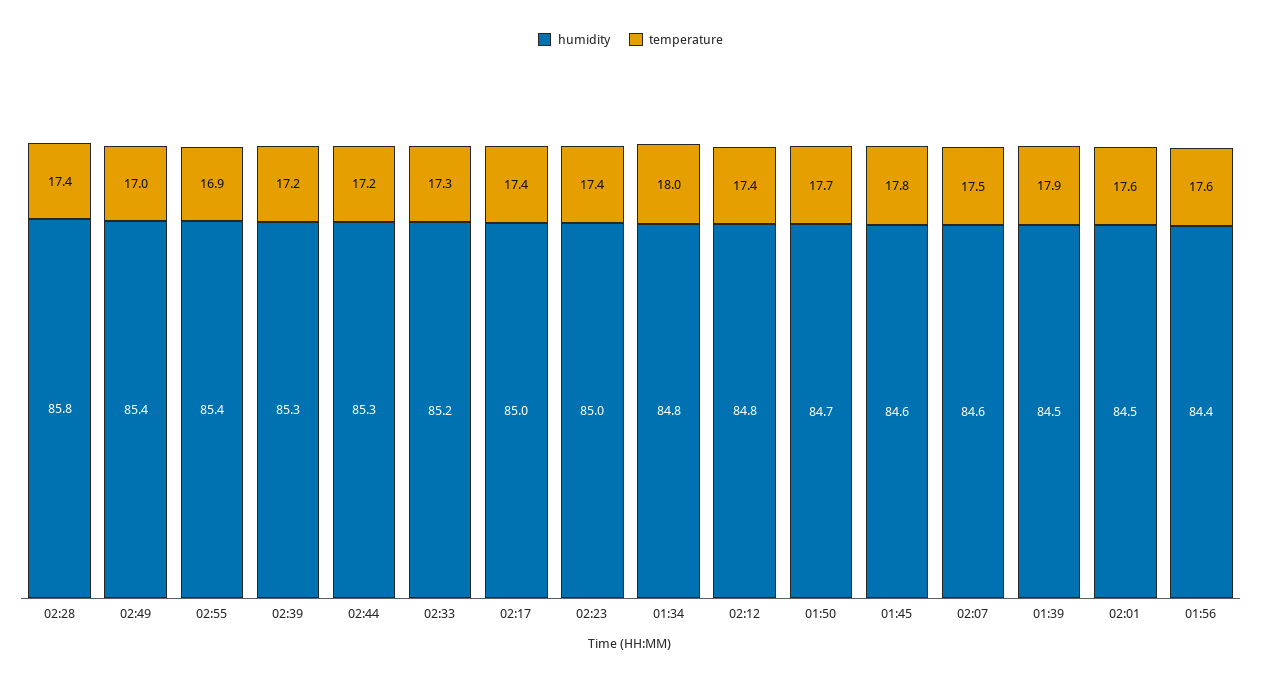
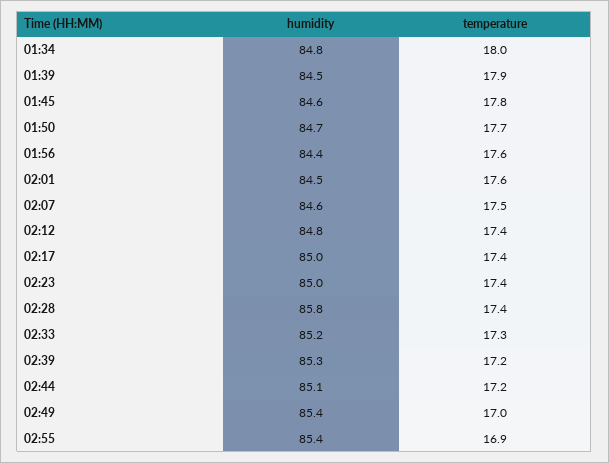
  {
    "humidity": {
      "02:28": 85.8,
      "02:49": 85.4,
      "02:55": 85.4,
      "02:39": 85.3,
-     "02:44": 85.3,
+     "02:44": 85.1,
      "02:33": 85.2,
      "02:17": 85,
      "02:23": 85,
      "01:34": 84.8,
      "02:12": 84.8,
      "01:50": 84.7,
      "01:45": 84.6,
      "02:07": 84.6,
      "01:39": 84.5,
      "02:01": 84.5,
      "01:56": 84.4
    },
    "temperature": {
      "02:28": 17.4,
      "02:49": 17,
      "02:55": 16.9,
      "02:39": 17.2,
      "02:44": 17.2,
      "02:33": 17.3,
      "02:17": 17.4,
      "02:23": 17.4,
      "01:34": 18,
      "02:12": 17.4,
      "01:50": 17.7,
      "01:45": 17.8,
      "02:07": 17.5,
      "01:39": 17.9,
      "02:01": 17.6,
      "01:56": 17.6
    }
  }

